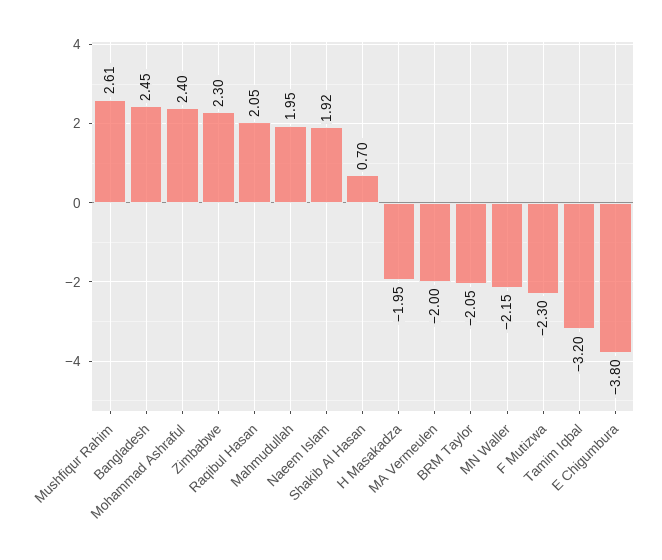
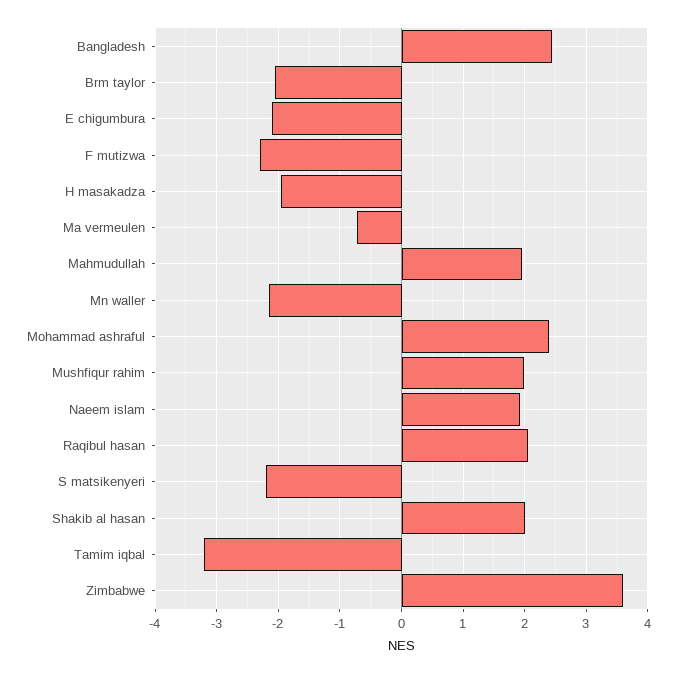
  {
-   "Mushfiqur Rahim": 2.61,
+   "Mushfiqur Rahim": 2,
    "Bangladesh": 2.45,
    "Mohammad Ashraful": 2.4,
-   "Zimbabwe": 2.3,
+   "Zimbabwe": 3.6,
    "Raqibul Hasan": 2.05,
    "Mahmudullah": 1.95,
    "Naeem Islam": 1.92,
-   "Shakib Al Hasan": 0.7,
+   "Shakib Al Hasan": 2,
    "H Masakadza": -1.95,
-   "MA Vermeulen": -2,
+   "MA Vermeulen": -0.7,
    "BRM Taylor": -2.05,
    "MN Waller": -2.15,
    "F Mutizwa": -2.3,
    "Tamim Iqbal": -3.2,
-   "E Chigumbura": -3.8
+   "E Chigumbura": -2.1,
+   "S matsikenyeri": -2.2
  }

